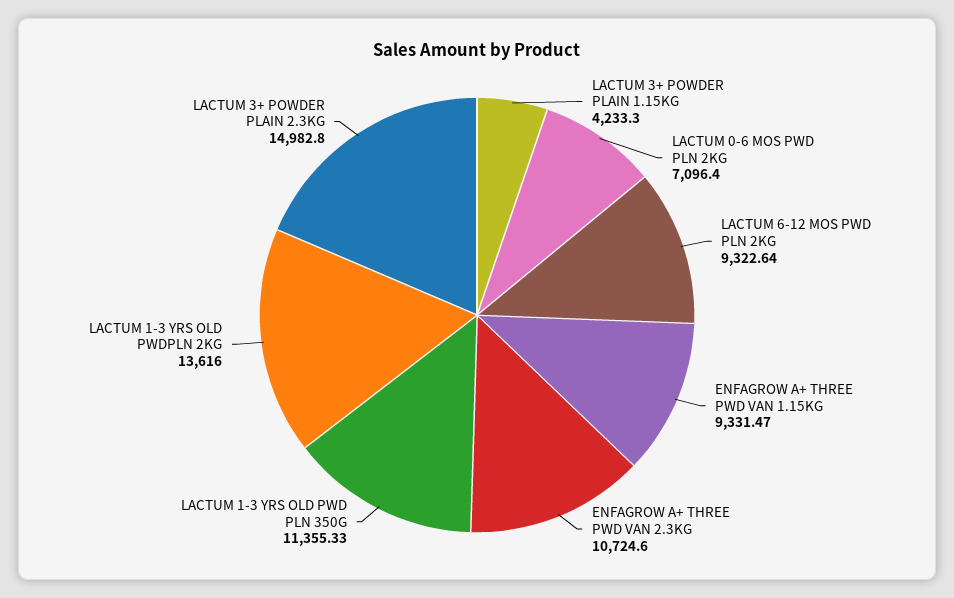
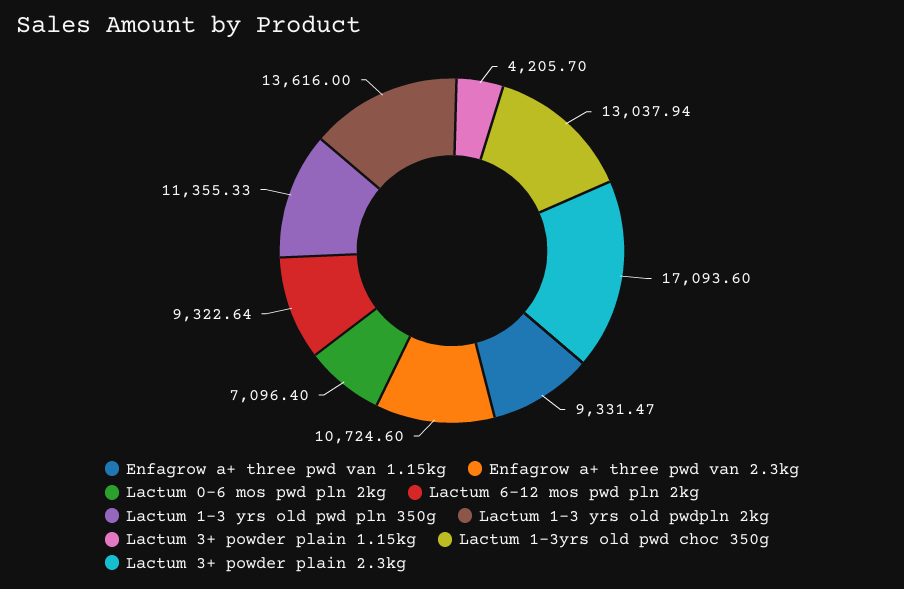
  {
-   "LACTUM 3+ POWDER PLAIN 1.15KG": 4233.3,
+   "LACTUM 3+ POWDER PLAIN 1.15KG": 4205.7,
    "LACTUM 0-6 MOS PWD PLN 2KG": 7096.4,
    "LACTUM 6-12 MOS PWD PLN 2KG": 9322.64,
    "ENFAGROW A+ THREE PWD VAN 1.15KG": 9331.47,
    "ENFAGROW A+ THREE PWD VAN 2.3KG": 10724.6,
    "LACTUM 1-3 YRS OLD PWD PLN 350G": 11355.33,
    "LACTUM 1-3 YRS OLD PWDPLN 2KG": 13616,
-   "LACTUM 3+ POWDER PLAIN 2.3KG": 14982.8
+   "LACTUM 3+ POWDER PLAIN 2.3KG": 17093.6,
+   "Lactum 1-3yrs old pwd choc 350g": 13037.94
  }

